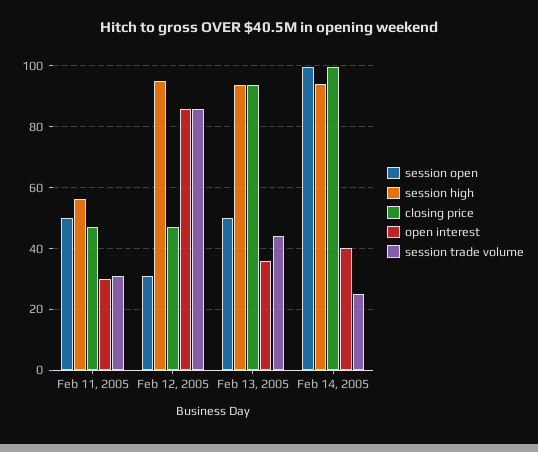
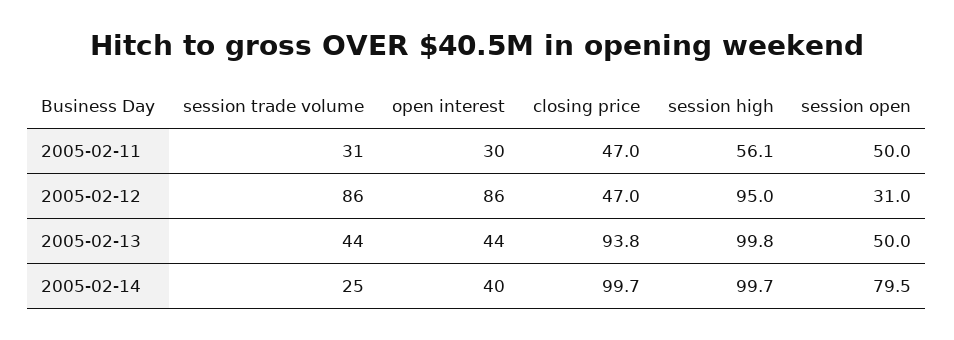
  {
    "session open": {
      "Feb 11, 2005": 50,
      "Feb 12, 2005": 31,
      "Feb 13, 2005": 50,
-     "Feb 14, 2005": 100
+     "Feb 14, 2005": 79.5
    },
    "session high": {
      "Feb 11, 2005": 56.1,
      "Feb 12, 2005": 95,
-     "Feb 13, 2005": 94,
+     "Feb 13, 2005": 99.8,
-     "Feb 14, 2005": 94
+     "Feb 14, 2005": 99.7
    },
    "closing price": {
      "Feb 11, 2005": 47,
      "Feb 12, 2005": 47,
      "Feb 13, 2005": 93.8,
      "Feb 14, 2005": 99.7
    },
    "open interest": {
      "Feb 11, 2005": 30,
      "Feb 12, 2005": 86,
-     "Feb 13, 2005": 36,
+     "Feb 13, 2005": 44,
      "Feb 14, 2005": 40
    },
    "session trade volume": {
      "Feb 11, 2005": 31,
      "Feb 12, 2005": 86,
      "Feb 13, 2005": 44,
      "Feb 14, 2005": 25
    }
  }

